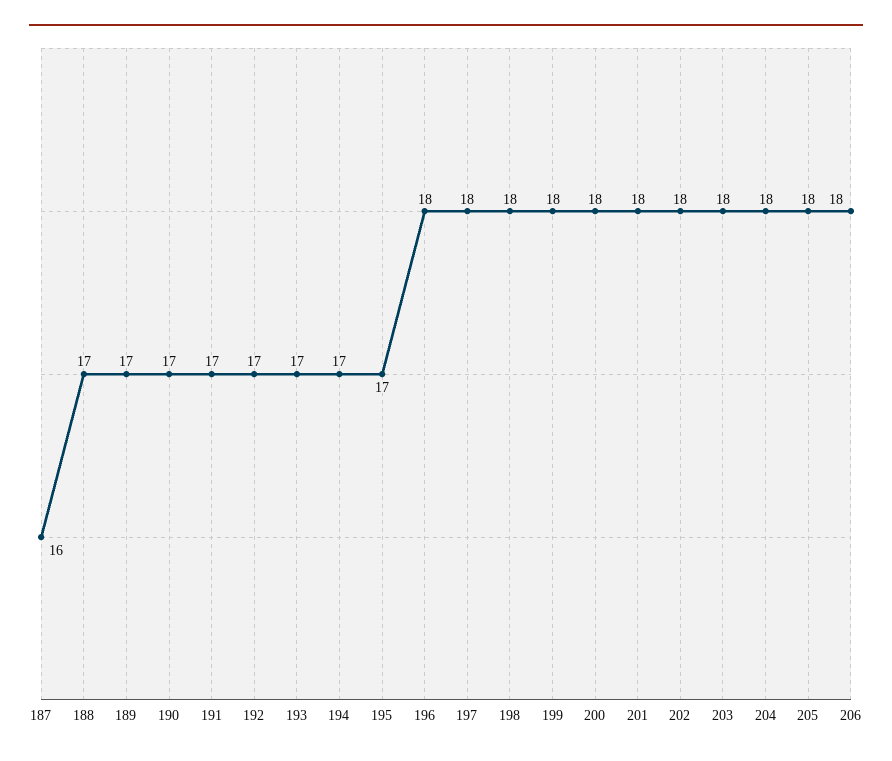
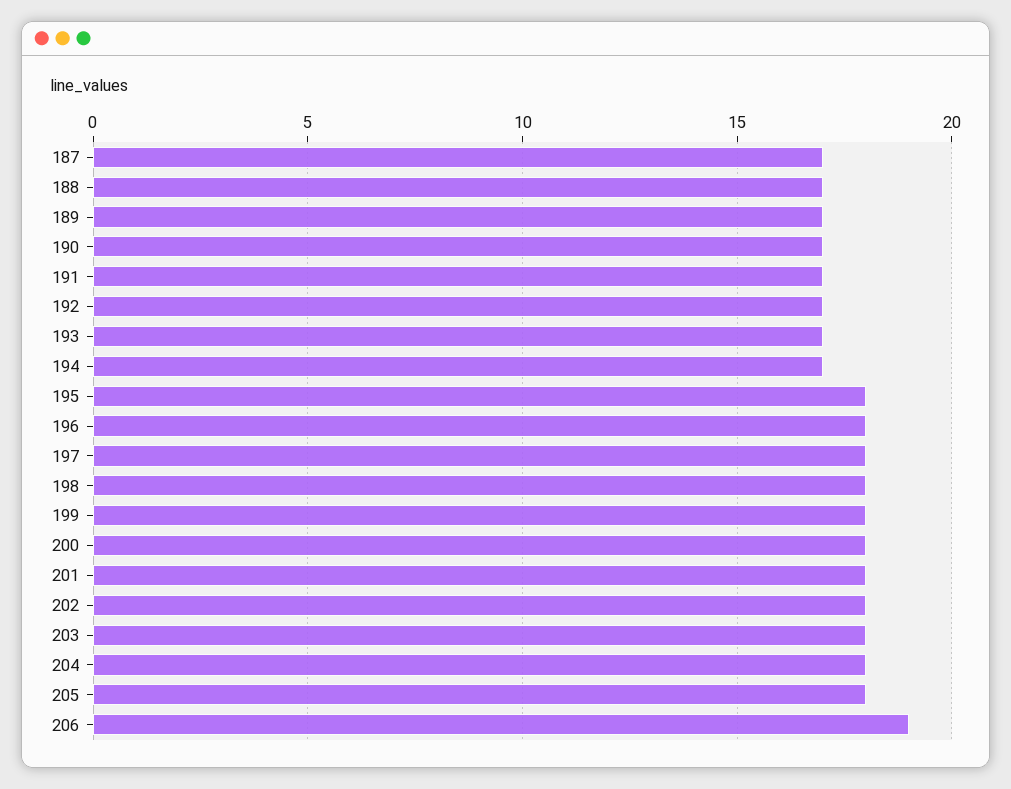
  {
-   "187": 16,
+   "187": 17,
    "188": 17,
    "189": 17,
    "190": 17,
    "191": 17,
    "192": 17,
    "193": 17,
    "194": 17,
-   "195": 17,
+   "195": 18,
    "196": 18,
    "197": 18,
    "198": 18,
    "199": 18,
    "200": 18,
    "201": 18,
    "202": 18,
    "203": 18,
    "204": 18,
    "205": 18,
-   "206": 18
+   "206": 19
  }

